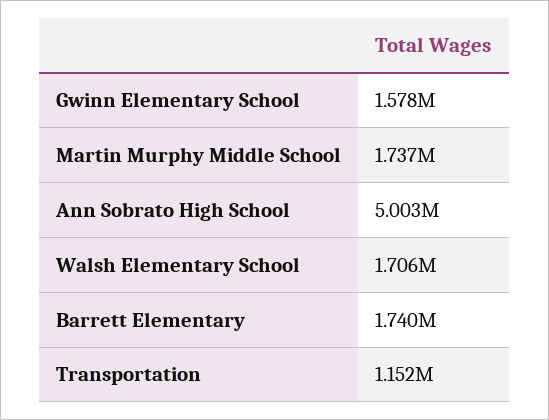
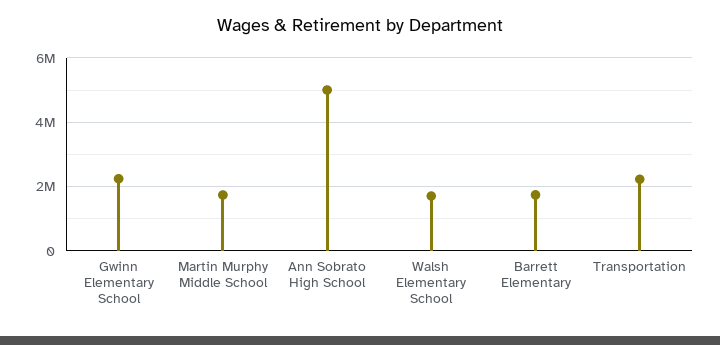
  {
-   "Gwinn Elementary School": 1578000,
+   "Gwinn Elementary School": 2200000,
    "Martin Murphy Middle School": 1737000,
    "Ann Sobrato High School": 5003000,
    "Walsh Elementary School": 1706000,
    "Barrett Elementary": 1740000,
-   "Transportation": 1152000
+   "Transportation": 2200000
  }

